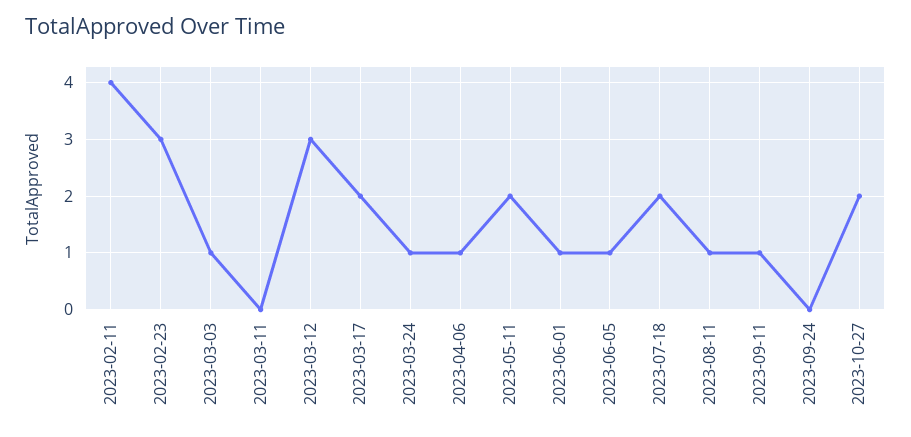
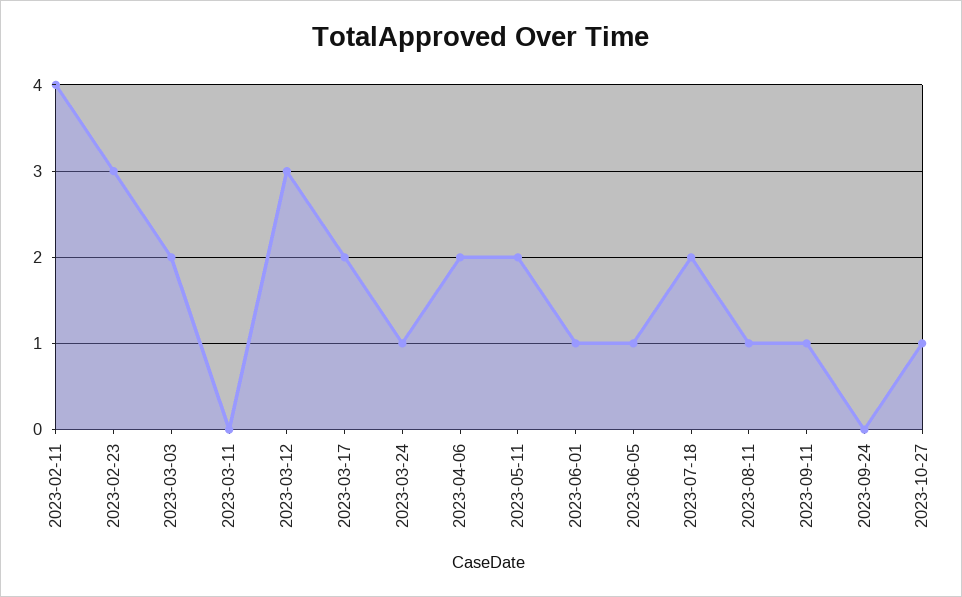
  {
    "2023-02-11": 4,
    "2023-02-23": 3,
-   "2023-03-03": 1,
+   "2023-03-03": 2,
    "2023-03-11": 0,
    "2023-03-12": 3,
    "2023-03-17": 2,
    "2023-03-24": 1,
-   "2023-04-06": 1,
+   "2023-04-06": 2,
    "2023-05-11": 2,
    "2023-06-01": 1,
    "2023-06-05": 1,
    "2023-07-18": 2,
    "2023-08-11": 1,
    "2023-09-11": 1,
    "2023-09-24": 0,
-   "2023-10-27": 2
+   "2023-10-27": 1
  }

